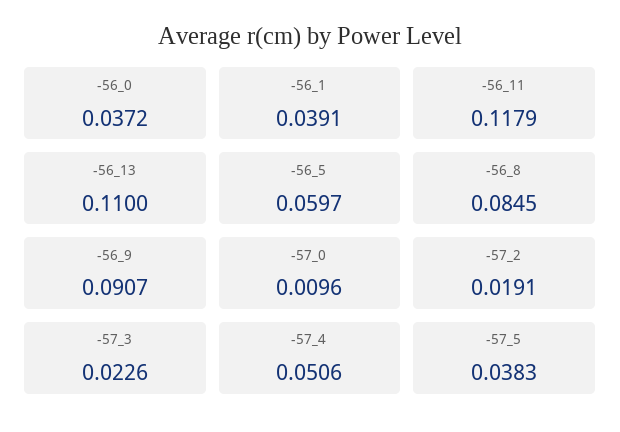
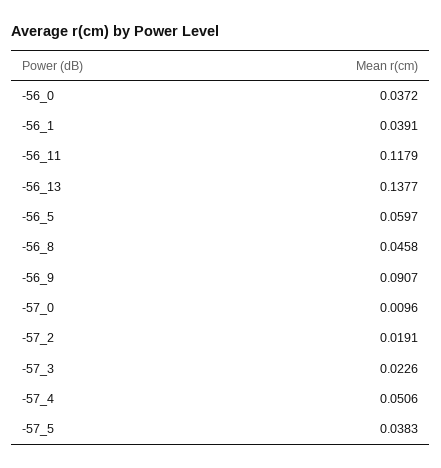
  {
    "-56_0": 0.0372,
    "-56_1": 0.0391,
    "-56_11": 0.1179,
-   "-56_13": 0.11,
+   "-56_13": 0.1377,
    "-56_5": 0.0597,
-   "-56_8": 0.0845,
+   "-56_8": 0.0458,
    "-56_9": 0.0907,
    "-57_0": 0.0096,
    "-57_2": 0.0191,
    "-57_3": 0.0226,
    "-57_4": 0.0506,
    "-57_5": 0.0383
  }

